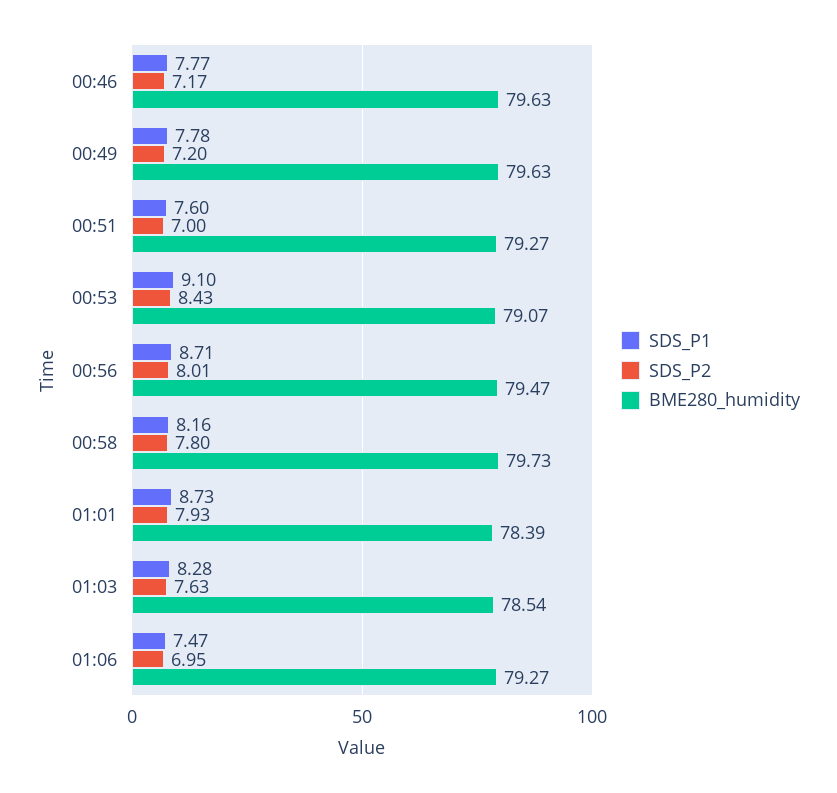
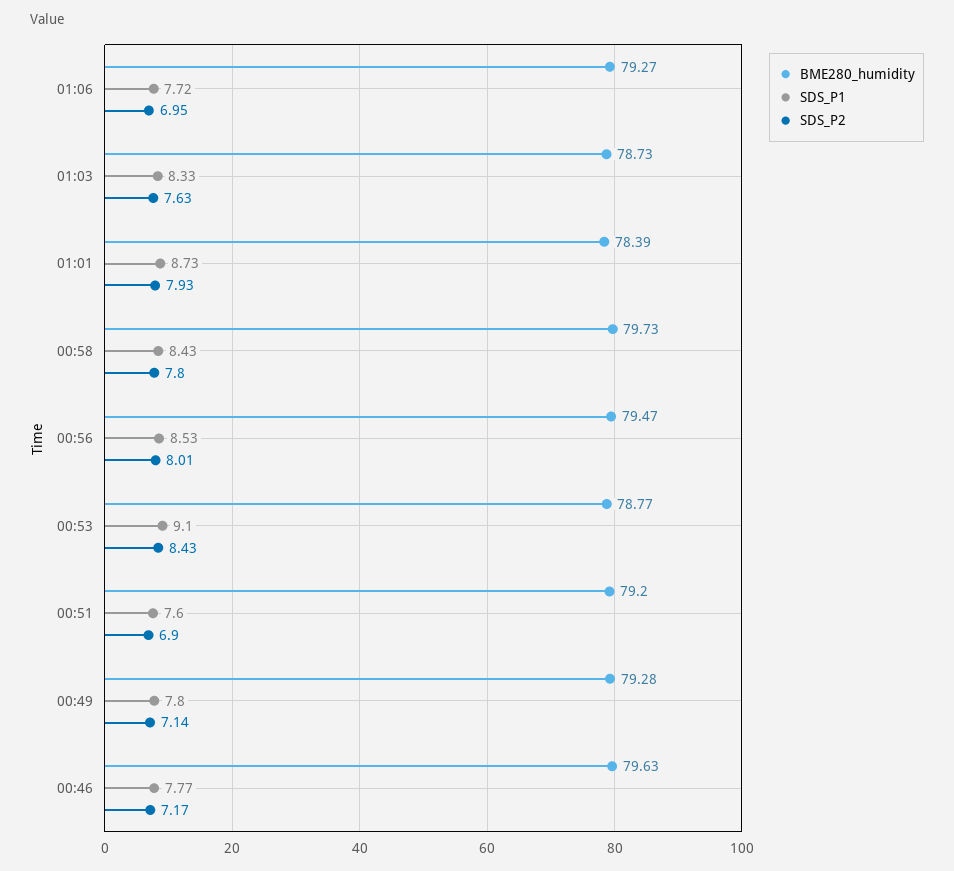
  {
    "SDS_P1": {
      "00:46": 7.77,
-     "00:49": 7.78,
+     "00:49": 7.8,
      "00:51": 7.6,
      "00:53": 9.1,
-     "00:56": 8.71,
+     "00:56": 8.53,
-     "00:58": 8.16,
+     "00:58": 8.43,
      "01:01": 8.73,
-     "01:03": 8.28,
+     "01:03": 8.33,
-     "01:06": 7.47
+     "01:06": 7.72
    },
    "SDS_P2": {
      "00:46": 7.17,
-     "00:49": 7.2,
+     "00:49": 7.14,
-     "00:51": 7,
+     "00:51": 6.9,
      "00:53": 8.43,
      "00:56": 8.01,
      "00:58": 7.8,
      "01:01": 7.93,
      "01:03": 7.63,
      "01:06": 6.95
    },
    "BME280_humidity": {
      "00:46": 79.63,
-     "00:49": 79.63,
+     "00:49": 79.28,
-     "00:51": 79.27,
+     "00:51": 79.2,
-     "00:53": 79.07,
+     "00:53": 78.77,
      "00:56": 79.47,
      "00:58": 79.73,
      "01:01": 78.39,
-     "01:03": 78.54,
+     "01:03": 78.73,
      "01:06": 79.27
    }
  }

